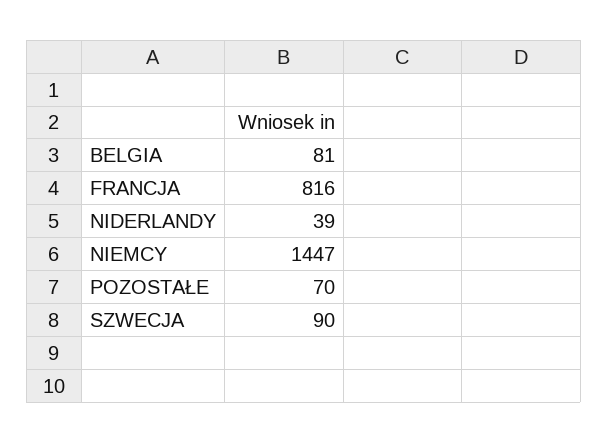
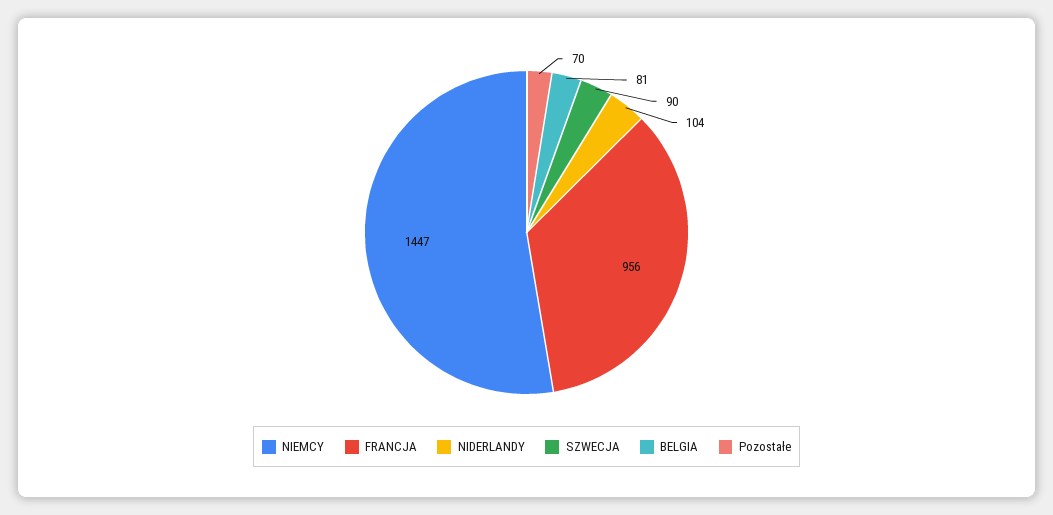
  {
    "BELGIA": 81,
-   "FRANCJA": 816,
+   "FRANCJA": 956,
-   "NIDERLANDY": 39,
+   "NIDERLANDY": 104,
    "NIEMCY": 1447,
    "POZOSTAŁE": 70,
    "SZWECJA": 90
  }

